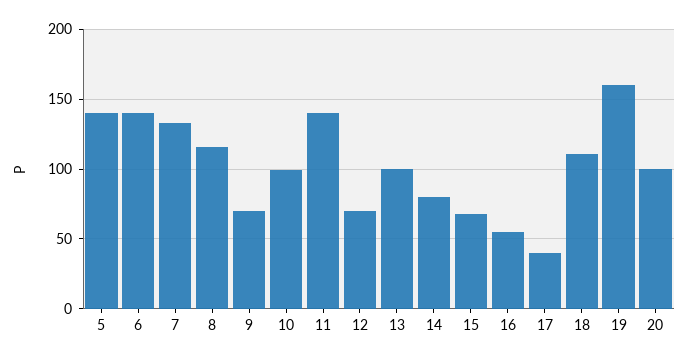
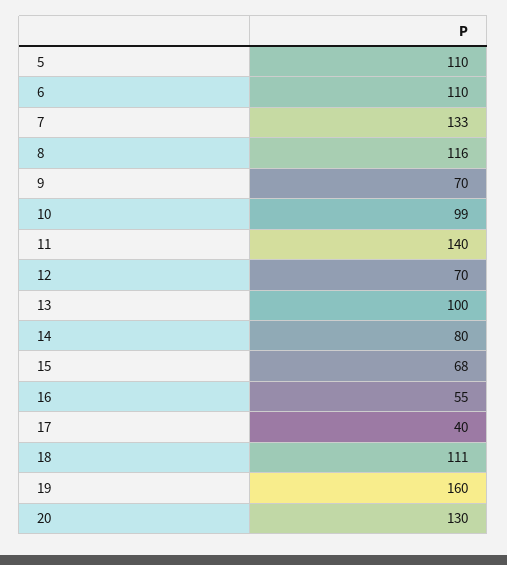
  {
-   "5": 140,
+   "5": 110,
-   "6": 140,
+   "6": 110,
    "7": 133,
    "8": 116,
    "9": 70,
    "10": 99,
    "11": 140,
    "12": 70,
    "13": 100,
    "14": 80,
    "15": 68,
    "16": 55,
    "17": 40,
    "18": 111,
    "19": 160,
-   "20": 100
+   "20": 130
  }

